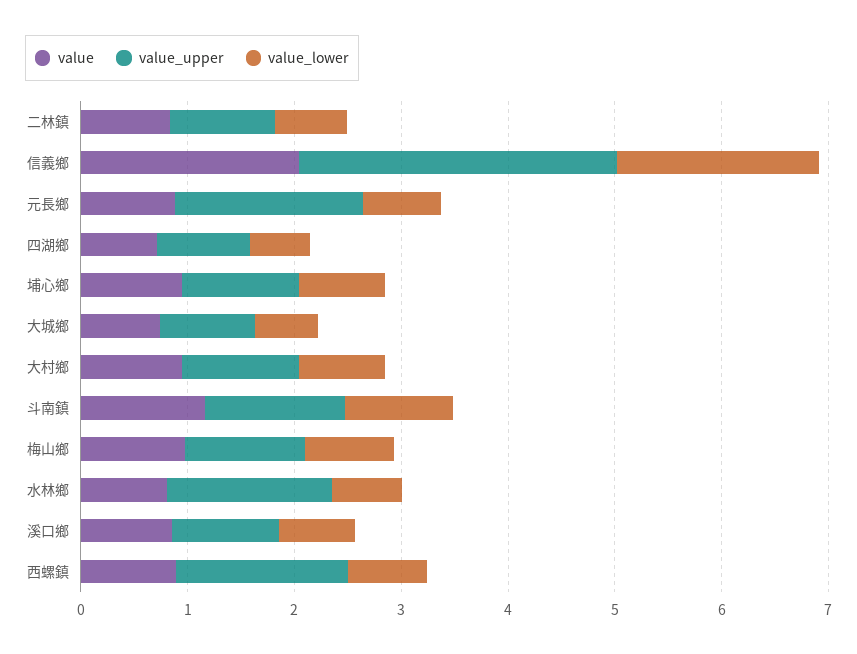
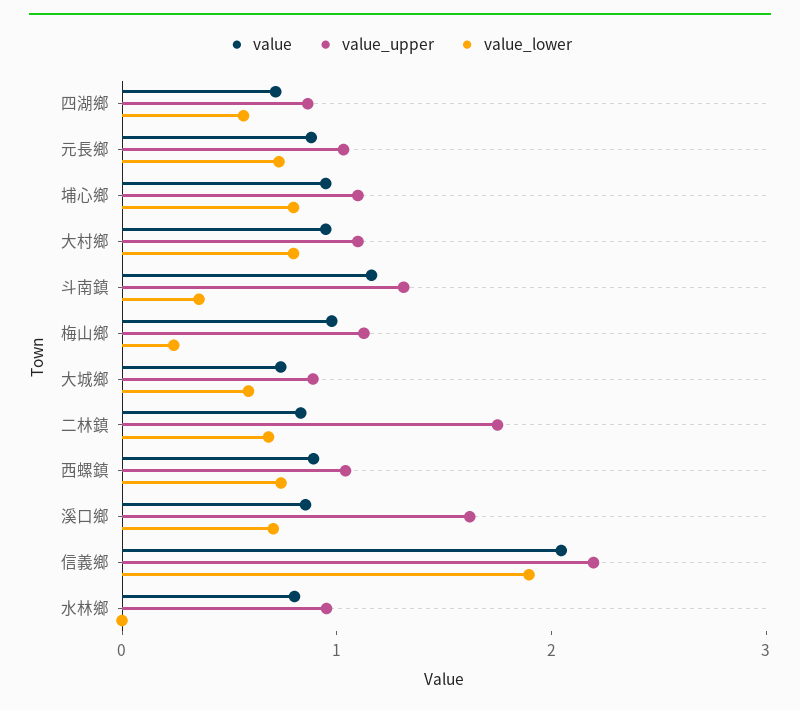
  {
    "value": {
      "二林鎮": 0.8,
      "信義鄉": 2,
      "元長鄉": 0.8,
      "四湖鄉": 0.8,
      "埔心鄉": 1,
      "大城鄉": 0.8,
      "大村鄉": 1,
      "斗南鎮": 1.2,
      "梅山鄉": 1,
      "水林鄉": 0.8,
      "溪口鄉": 0.8,
      "西螺鎮": 0.8
    },
    "value_upper": {
-     "二林鎮": 1,
+     "二林鎮": 1.8,
-     "信義鄉": 3,
+     "信義鄉": 2.2,
-     "元長鄉": 1.8,
+     "元長鄉": 1,
      "四湖鄉": 0.8,
      "埔心鄉": 1,
      "大城鄉": 0.8,
      "大村鄉": 1,
      "斗南鎮": 1.4,
      "梅山鄉": 1.2,
-     "水林鄉": 1.6,
+     "水林鄉": 1,
-     "溪口鄉": 1,
+     "溪口鄉": 1.6,
-     "西螺鎮": 1.6
+     "西螺鎮": 1
    },
    "value_lower": {
      "二林鎮": 0.6,
      "信義鄉": 1.8,
      "元長鄉": 0.8,
      "四湖鄉": 0.6,
      "埔心鄉": 0.8,
      "大城鄉": 0.6,
      "大村鄉": 0.8,
-     "斗南鎮": 1,
+     "斗南鎮": 0.4,
-     "梅山鄉": 0.8,
+     "梅山鄉": 0.2,
-     "水林鄉": 0.6,
+     "水林鄉": 0,
      "溪口鄉": 0.8,
      "西螺鎮": 0.8
    }
  }

